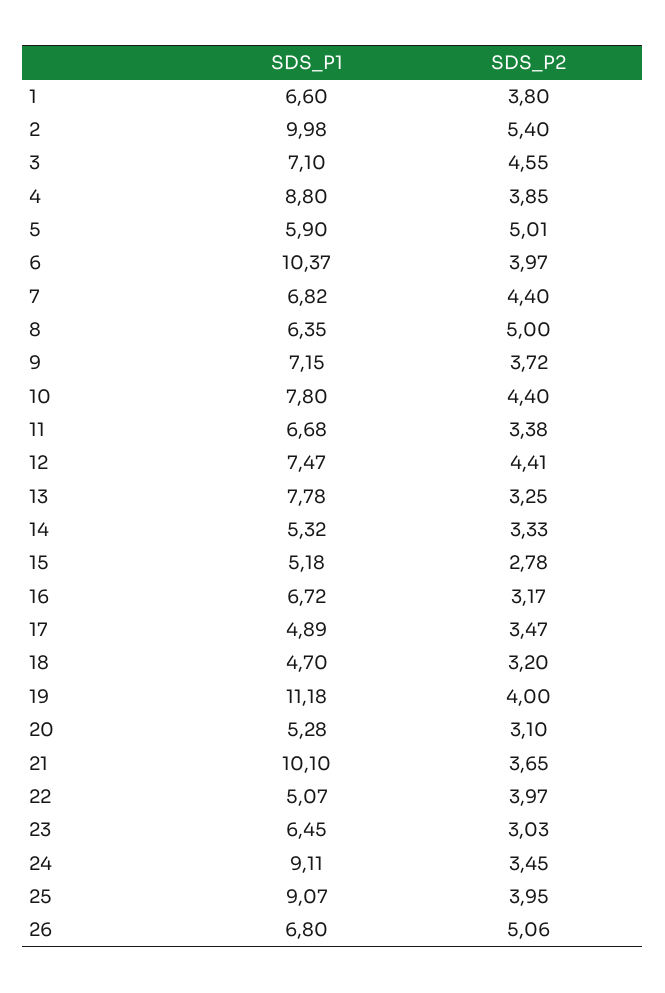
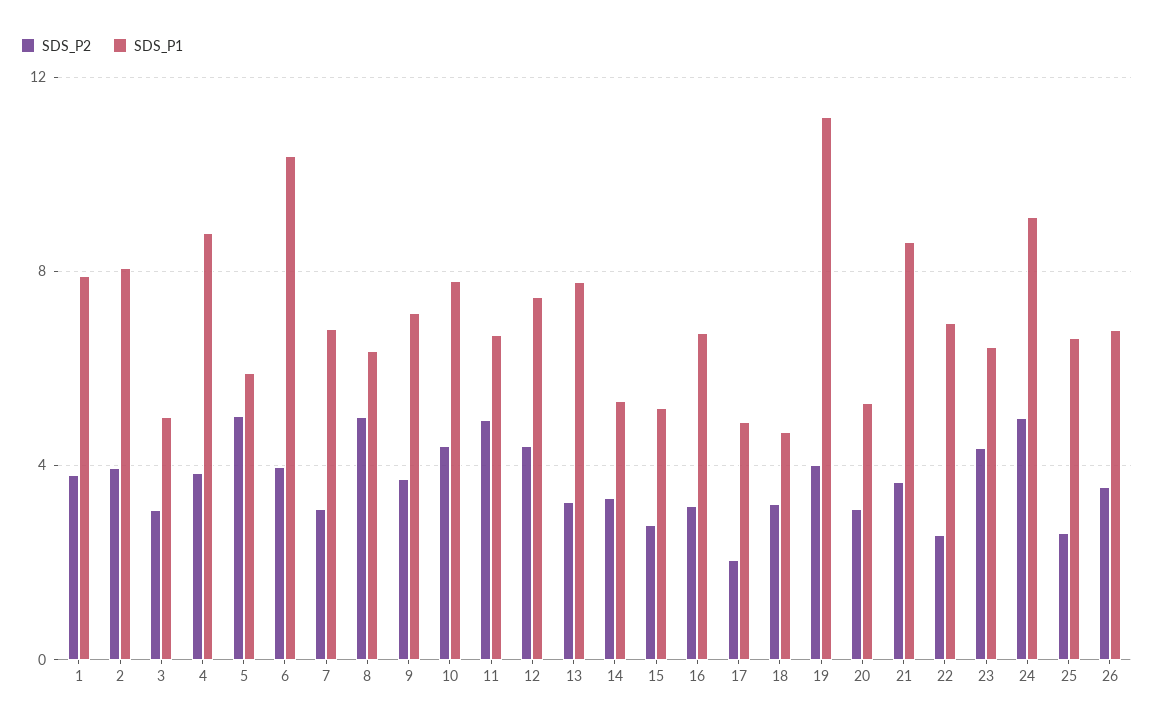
  {
    "SDS_P1": {
-     "1": 6.6,
+     "1": 8,
-     "2": 9.98,
+     "2": 8,
-     "3": 7.1,
+     "3": 5,
      "4": 8.8,
      "5": 5.9,
      "6": 10.37,
      "7": 6.82,
      "8": 6.35,
      "9": 7.15,
      "10": 7.8,
      "11": 6.68,
      "12": 7.47,
      "13": 7.78,
      "14": 5.32,
      "15": 5.18,
      "16": 6.72,
      "17": 4.89,
      "18": 4.7,
      "19": 11.18,
      "20": 5.28,
-     "21": 10.1,
+     "21": 8.5,
-     "22": 5.07,
+     "22": 7,
      "23": 6.45,
      "24": 9.11,
-     "25": 9.07,
+     "25": 6.5,
      "26": 6.8
    },
    "SDS_P2": {
      "1": 3.8,
-     "2": 5.4,
+     "2": 4,
-     "3": 4.55,
+     "3": 3,
      "4": 3.85,
      "5": 5.01,
      "6": 3.97,
-     "7": 4.4,
+     "7": 3,
      "8": 5,
      "9": 3.72,
      "10": 4.4,
-     "11": 3.38,
+     "11": 5,
      "12": 4.41,
      "13": 3.25,
      "14": 3.33,
      "15": 2.78,
      "16": 3.17,
-     "17": 3.47,
+     "17": 2,
      "18": 3.2,
      "19": 4,
      "20": 3.1,
      "21": 3.65,
-     "22": 3.97,
+     "22": 2.5,
-     "23": 3.03,
+     "23": 4.5,
-     "24": 3.45,
+     "24": 5,
-     "25": 3.95,
+     "25": 2.5,
-     "26": 5.06
+     "26": 3.5
    }
  }

